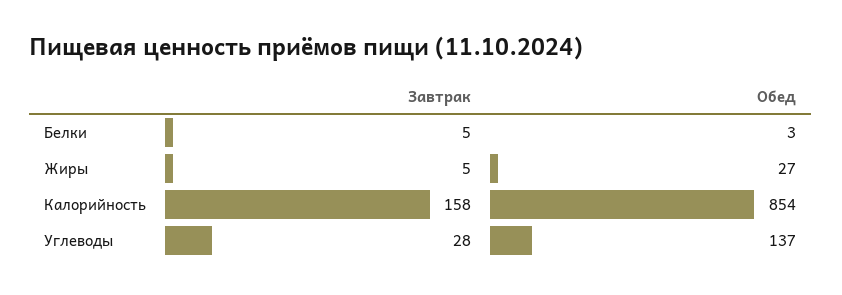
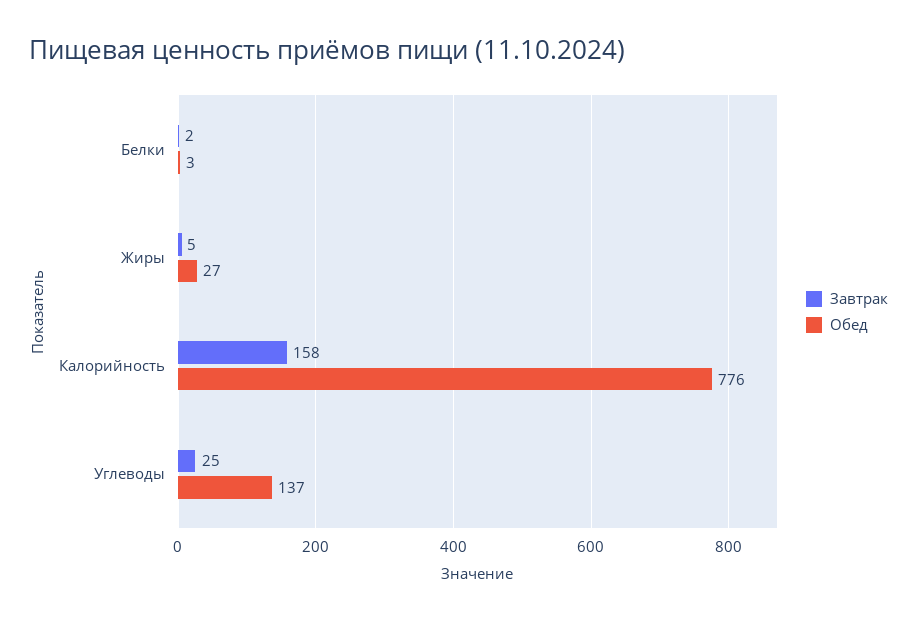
  {
    "Завтрак": {
-     "Белки": 5,
+     "Белки": 2,
      "Жиры": 5,
      "Калорийность": 158,
-     "Углеводы": 28
+     "Углеводы": 25
    },
    "Обед": {
      "Белки": 3,
      "Жиры": 27,
-     "Калорийность": 854,
+     "Калорийность": 776,
      "Углеводы": 137
    }
  }

